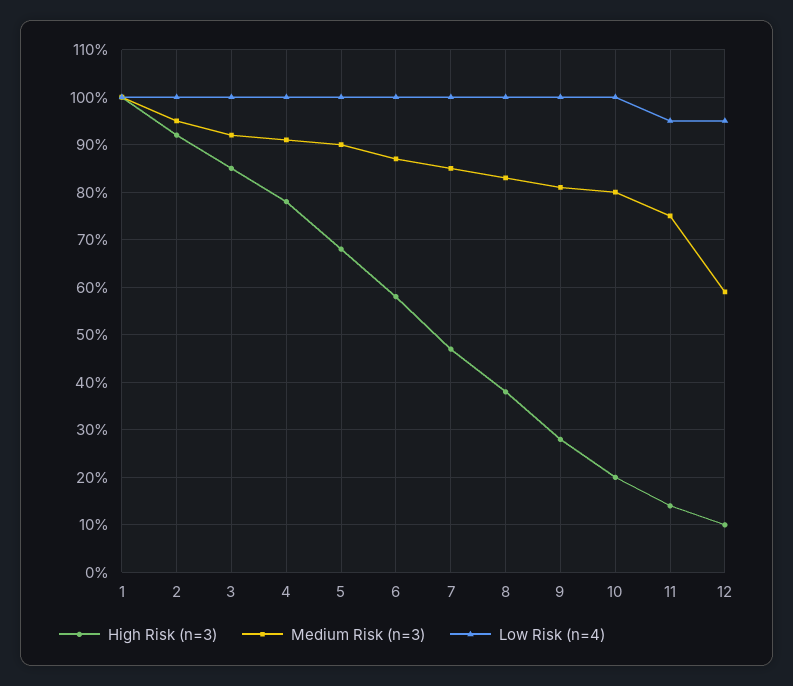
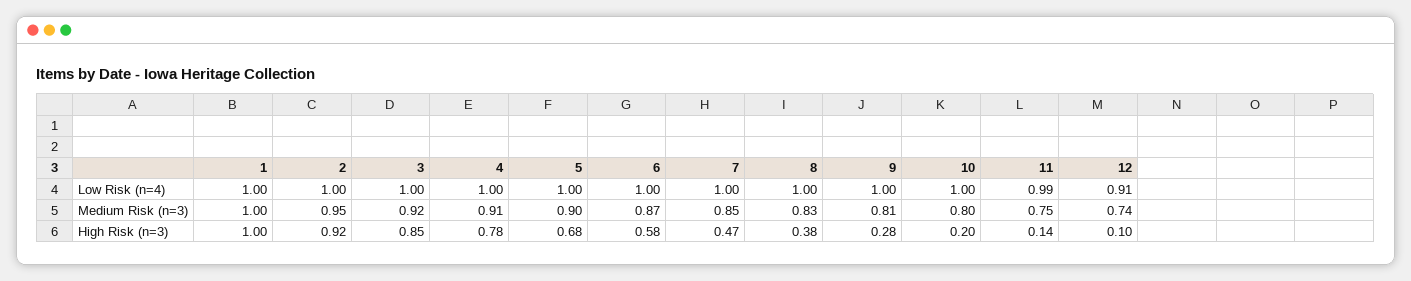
  {
    "High Risk (n=3)": {
      "1": 1,
      "2": 0.92,
      "3": 0.85,
      "4": 0.78,
      "5": 0.68,
      "6": 0.58,
      "7": 0.47,
      "8": 0.38,
      "9": 0.28,
      "10": 0.2,
      "11": 0.14,
      "12": 0.1
    },
    "Medium Risk (n=3)": {
      "1": 1,
      "2": 0.95,
      "3": 0.92,
      "4": 0.91,
      "5": 0.9,
      "6": 0.87,
      "7": 0.85,
      "8": 0.83,
      "9": 0.81,
      "10": 0.8,
      "11": 0.75,
-     "12": 0.6
+     "12": 0.74
    },
    "Low Risk (n=4)": {
      "1": 1,
      "2": 1,
      "3": 1,
      "4": 1,
      "5": 1,
      "6": 1,
      "7": 1,
      "8": 1,
      "9": 1,
      "10": 1,
-     "11": 0.95,
+     "11": 0.99,
-     "12": 0.95
+     "12": 0.91
    }
  }

